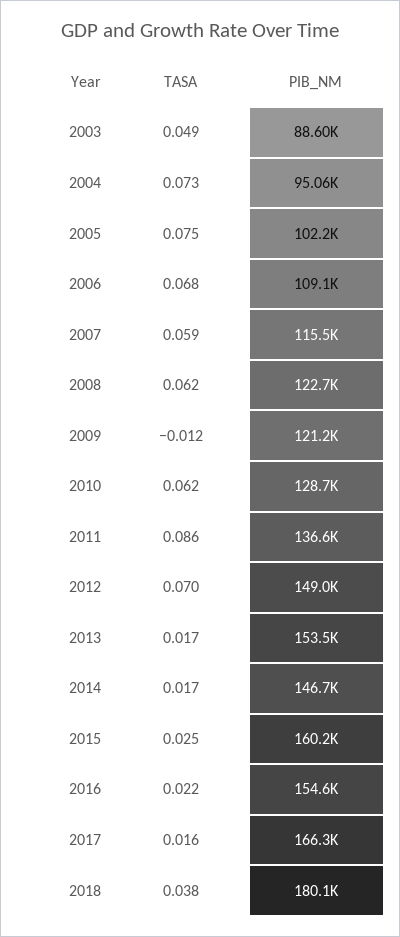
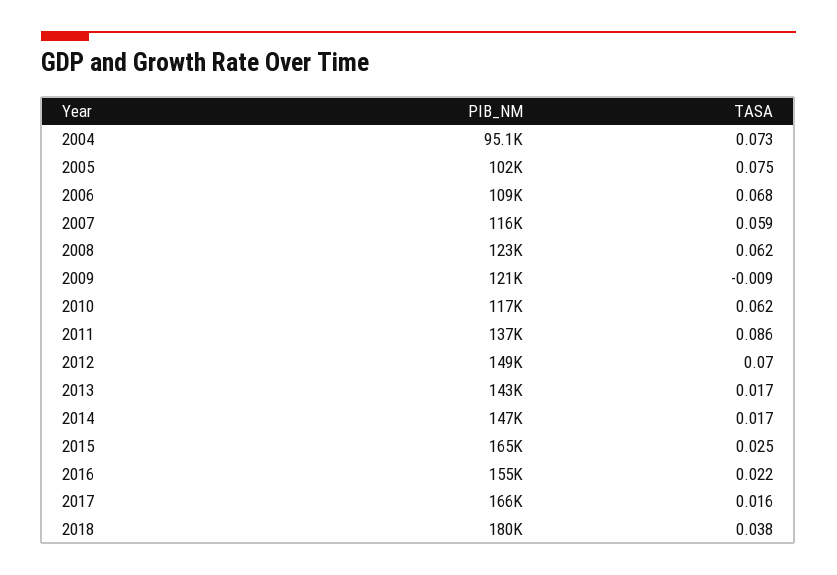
  {
    "TASA": {
-     "2003": 0.049,
      "2004": 0.073,
      "2005": 0.075,
      "2006": 0.068,
      "2007": 0.059,
      "2008": 0.062,
-     "2009": -0.012,
+     "2009": -0.009,
      "2010": 0.062,
      "2011": 0.086,
      "2012": 0.07,
      "2013": 0.017,
      "2014": 0.017,
      "2015": 0.025,
      "2016": 0.022,
      "2017": 0.016,
      "2018": 0.038
    },
    "PIB_NM": {
-     "2003": 88600,
      "2004": 95060,
      "2005": 102200,
      "2006": 109100,
      "2007": 115500,
      "2008": 122700,
      "2009": 121200,
-     "2010": 128700,
+     "2010": 117000,
      "2011": 136600,
      "2012": 149000,
-     "2013": 153500,
+     "2013": 143000,
      "2014": 146700,
-     "2015": 160200,
+     "2015": 165000,
      "2016": 154600,
      "2017": 166300,
      "2018": 180100
    }
  }

